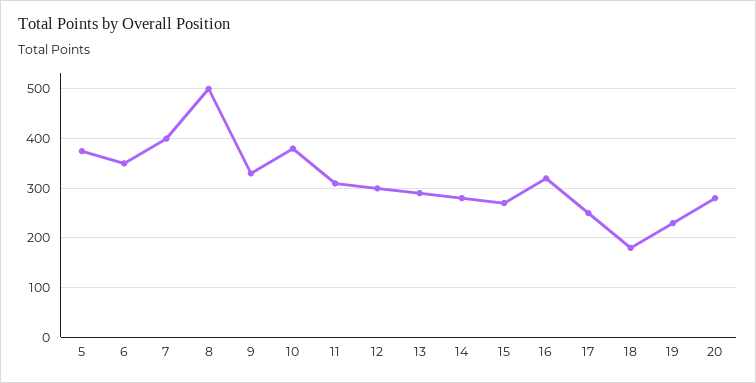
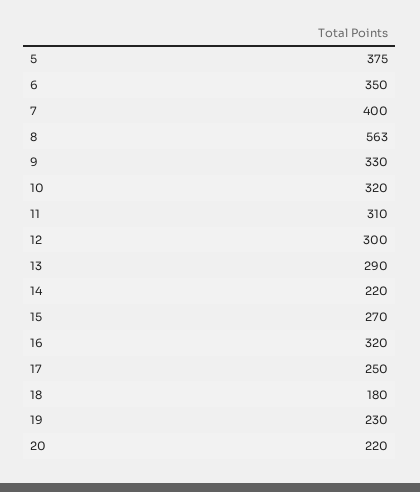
  {
    "5": 375,
    "6": 350,
    "7": 400,
-   "8": 500,
+   "8": 563,
    "9": 330,
-   "10": 380,
+   "10": 320,
    "11": 310,
    "12": 300,
    "13": 290,
-   "14": 280,
+   "14": 220,
    "15": 270,
    "16": 320,
    "17": 250,
    "18": 180,
    "19": 230,
-   "20": 280
+   "20": 220
  }

